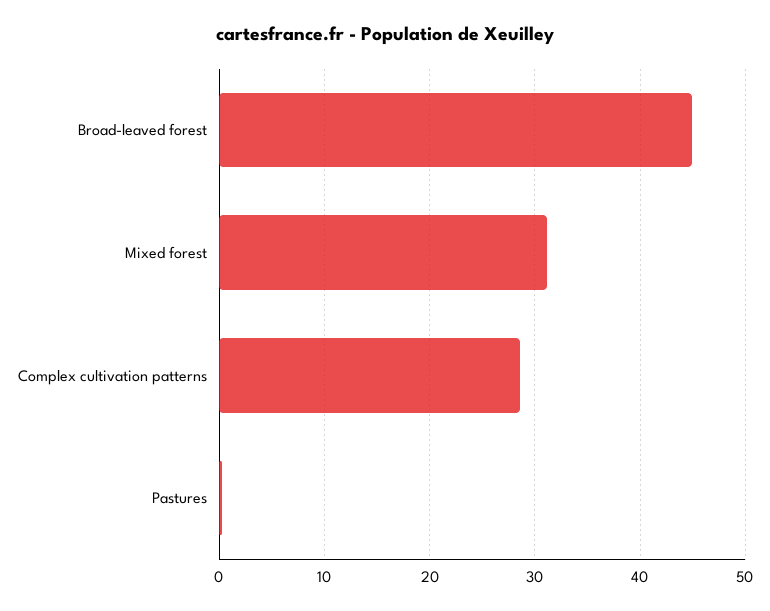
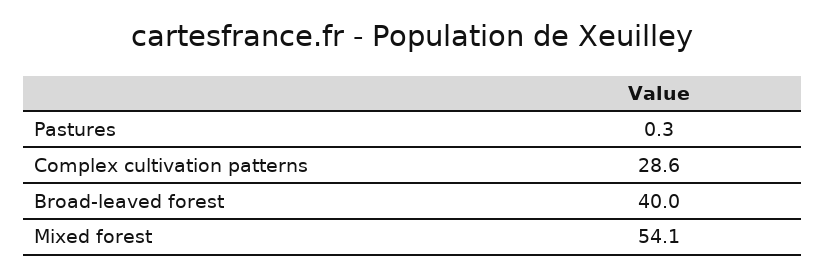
  {
-   "Broad-leaved forest": 45,
+   "Broad-leaved forest": 40,
-   "Mixed forest": 31,
+   "Mixed forest": 54.1,
    "Complex cultivation patterns": 28.6,
    "Pastures": 0.3
  }

